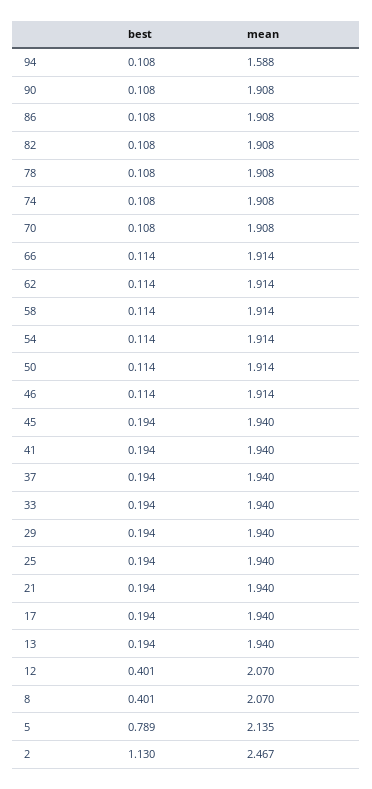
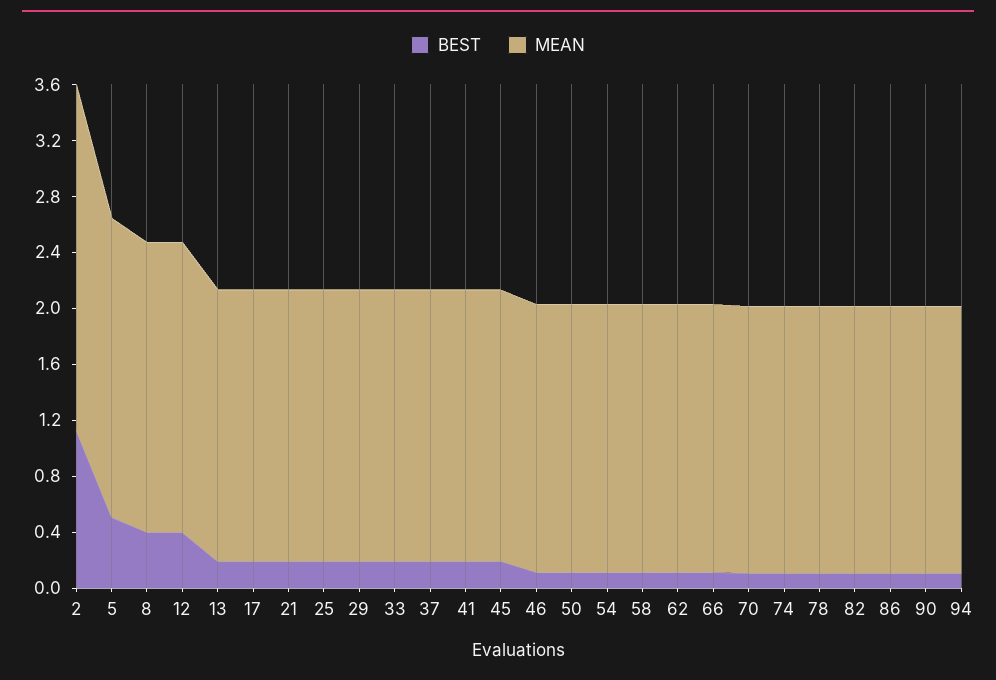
  {
    "best": {
      "94": 0.108,
      "90": 0.108,
      "86": 0.108,
      "82": 0.108,
      "78": 0.108,
      "74": 0.108,
      "70": 0.108,
      "66": 0.114,
      "62": 0.114,
      "58": 0.114,
      "54": 0.114,
      "50": 0.114,
      "46": 0.114,
      "45": 0.194,
      "41": 0.194,
      "37": 0.194,
      "33": 0.194,
      "29": 0.194,
      "25": 0.194,
      "21": 0.194,
      "17": 0.194,
      "13": 0.194,
      "12": 0.401,
      "8": 0.401,
-     "5": 0.789,
+     "5": 0.5,
      "2": 1.13
    },
    "mean": {
-     "94": 1.588,
+     "94": 1.9,
      "90": 1.908,
      "86": 1.908,
      "82": 1.908,
      "78": 1.908,
      "74": 1.908,
      "70": 1.908,
      "66": 1.914,
      "62": 1.914,
      "58": 1.914,
      "54": 1.914,
      "50": 1.914,
      "46": 1.914,
      "45": 1.94,
      "41": 1.94,
      "37": 1.94,
      "33": 1.94,
      "29": 1.94,
      "25": 1.94,
      "21": 1.94,
      "17": 1.94,
      "13": 1.94,
      "12": 2.07,
      "8": 2.07,
      "5": 2.135,
      "2": 2.467
    }
  }

